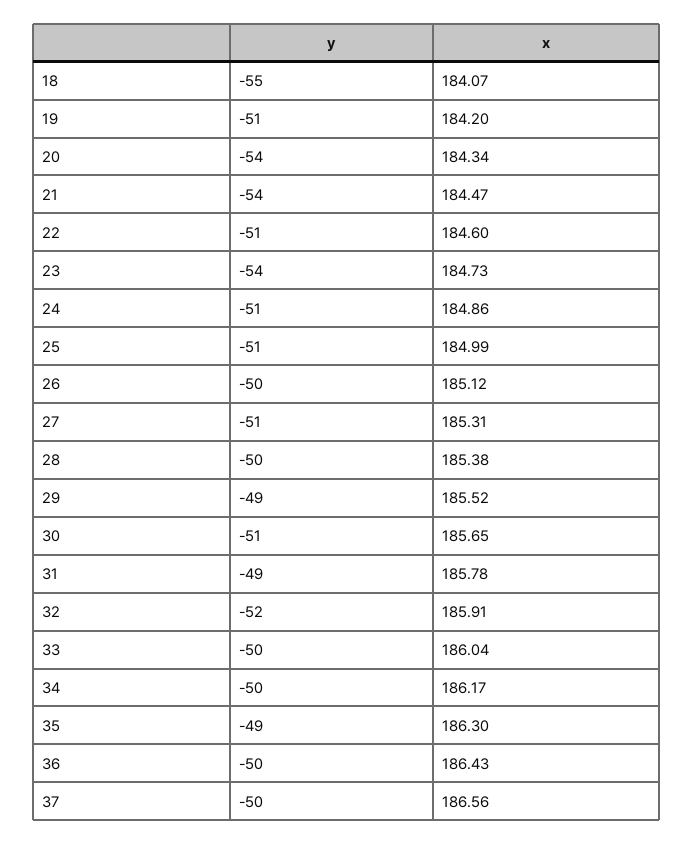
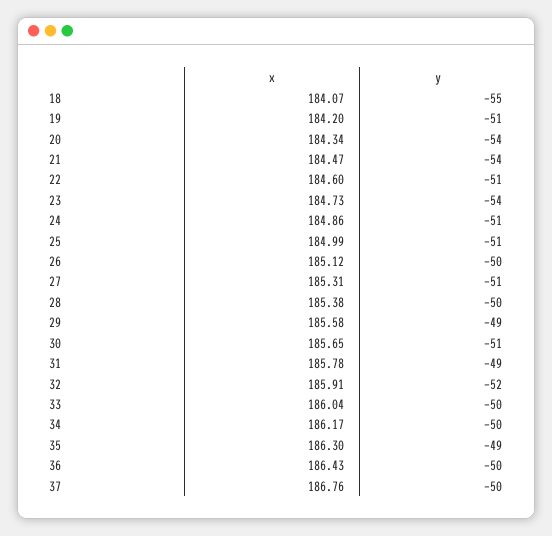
  {
    "y": {
      "18": -55,
      "19": -51,
      "20": -54,
      "21": -54,
      "22": -51,
      "23": -54,
      "24": -51,
      "25": -51,
      "26": -50,
      "27": -51,
      "28": -50,
      "29": -49,
      "30": -51,
      "31": -49,
      "32": -52,
      "33": -50,
      "34": -50,
      "35": -49,
      "36": -50,
      "37": -50
    },
    "x": {
      "18": 184.07,
      "19": 184.2,
      "20": 184.34,
      "21": 184.47,
      "22": 184.6,
      "23": 184.73,
      "24": 184.86,
      "25": 184.99,
      "26": 185.12,
      "27": 185.31,
      "28": 185.38,
-     "29": 185.52,
+     "29": 185.58,
      "30": 185.65,
      "31": 185.78,
      "32": 185.91,
      "33": 186.04,
      "34": 186.17,
      "35": 186.3,
      "36": 186.43,
-     "37": 186.56
+     "37": 186.76
    }
  }

